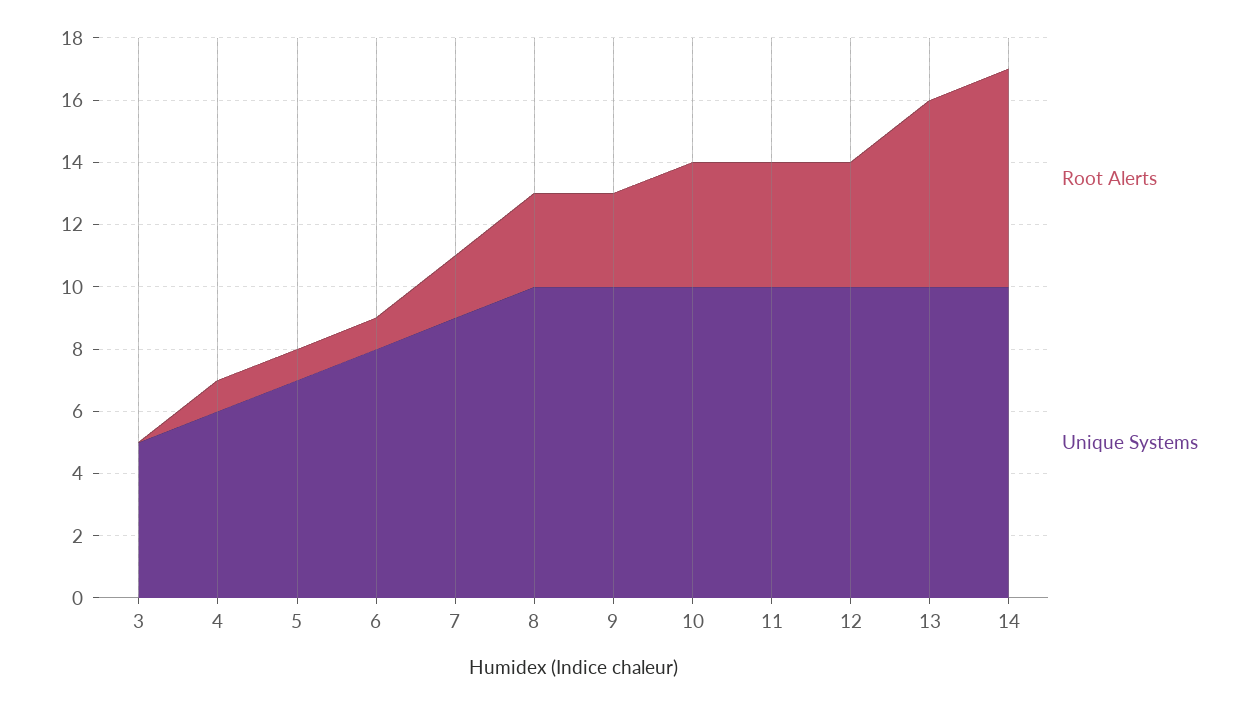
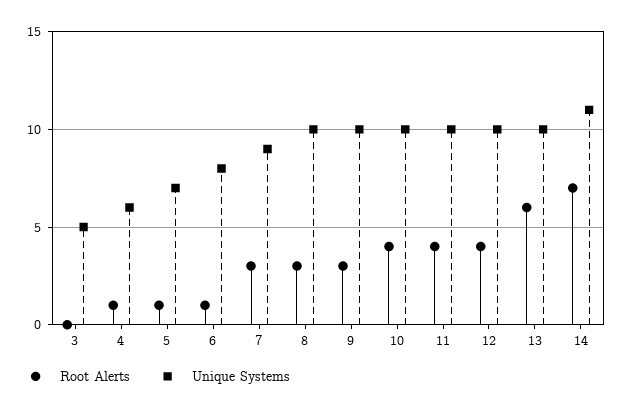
  {
    "Root Alerts": {
      "3": 0,
      "4": 1,
      "5": 1,
      "6": 1,
-     "7": 2,
+     "7": 3,
      "8": 3,
      "9": 3,
      "10": 4,
      "11": 4,
      "12": 4,
      "13": 6,
      "14": 7
    },
    "Unique Systems": {
      "3": 5,
      "4": 6,
      "5": 7,
      "6": 8,
      "7": 9,
      "8": 10,
      "9": 10,
      "10": 10,
      "11": 10,
      "12": 10,
      "13": 10,
-     "14": 10
+     "14": 11
    }
  }

